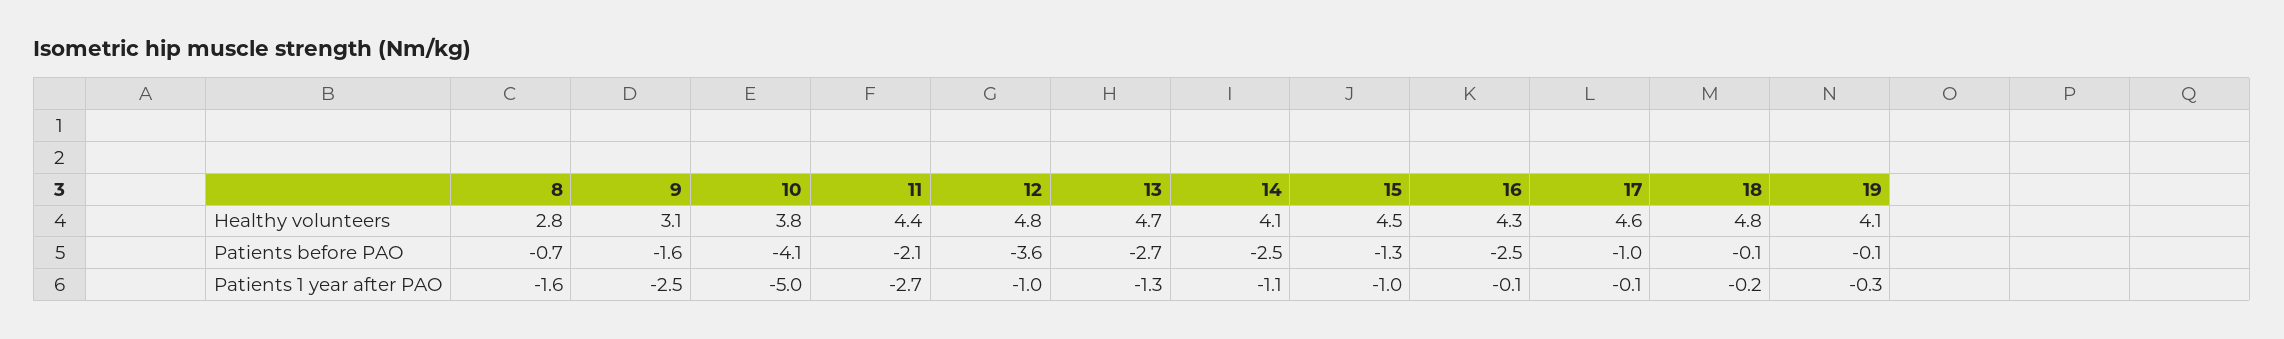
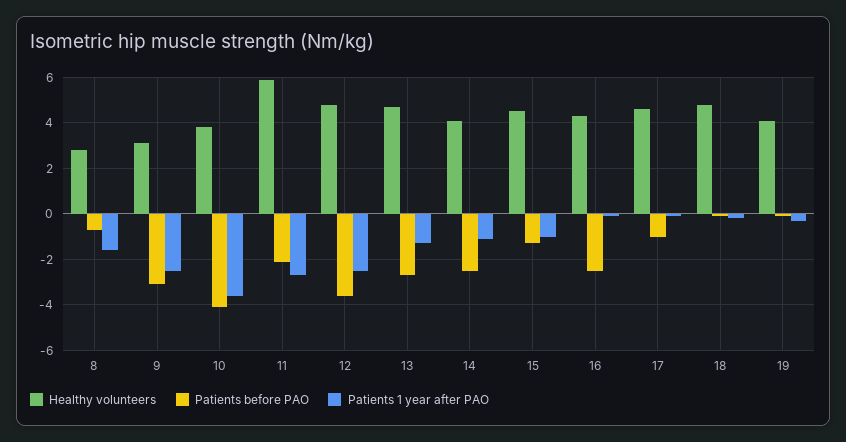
  {
    "Healthy volunteers": {
      "8": 2.8,
      "9": 3.1,
      "10": 3.8,
-     "11": 4.4,
+     "11": 6,
      "12": 4.8,
      "13": 4.7,
      "14": 4.1,
      "15": 4.5,
      "16": 4.3,
      "17": 4.6,
      "18": 4.8,
      "19": 4.1
    },
    "Patients before PAO": {
      "8": -0.7,
-     "9": -1.6,
+     "9": -3,
      "10": -4.1,
      "11": -2.1,
      "12": -3.6,
      "13": -2.7,
      "14": -2.5,
      "15": -1.3,
      "16": -2.5,
      "17": -1,
      "18": -0.1,
      "19": -0.1
    },
    "Patients 1 year after PAO": {
      "8": -1.6,
      "9": -2.5,
-     "10": -5,
+     "10": -3.5,
      "11": -2.7,
-     "12": -1,
+     "12": -2.5,
      "13": -1.3,
      "14": -1.1,
      "15": -1,
      "16": -0.1,
      "17": -0.1,
      "18": -0.2,
      "19": -0.3
    }
  }

